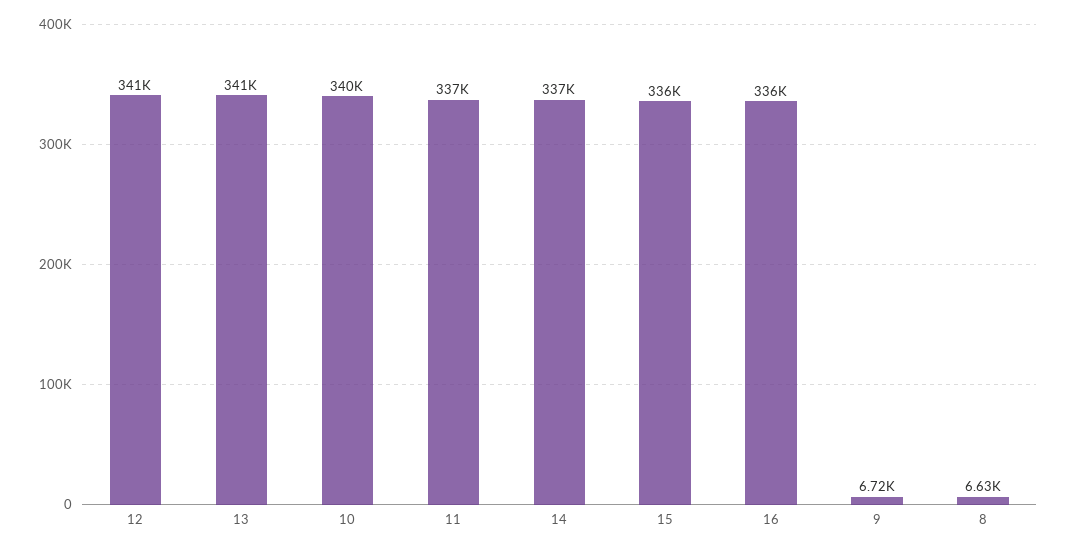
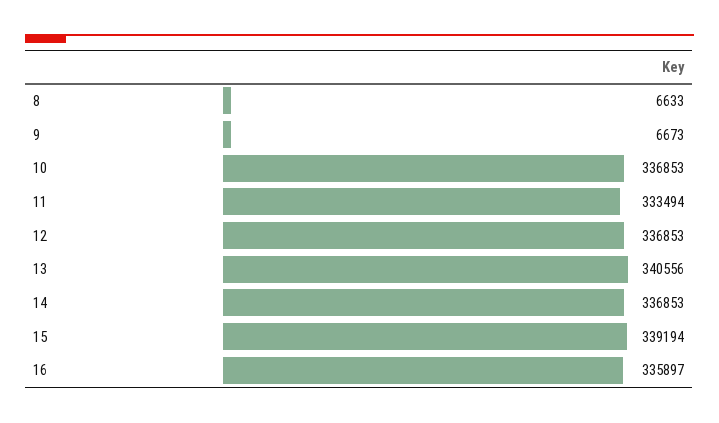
  {
-   "12": 341000,
+   "12": 336853,
    "13": 340556,
-   "10": 340000,
+   "10": 336853,
-   "11": 337000,
+   "11": 333494,
    "14": 336853,
-   "15": 336000,
+   "15": 339194,
    "16": 335897,
-   "9": 6720,
+   "9": 6673,
    "8": 6633
  }

